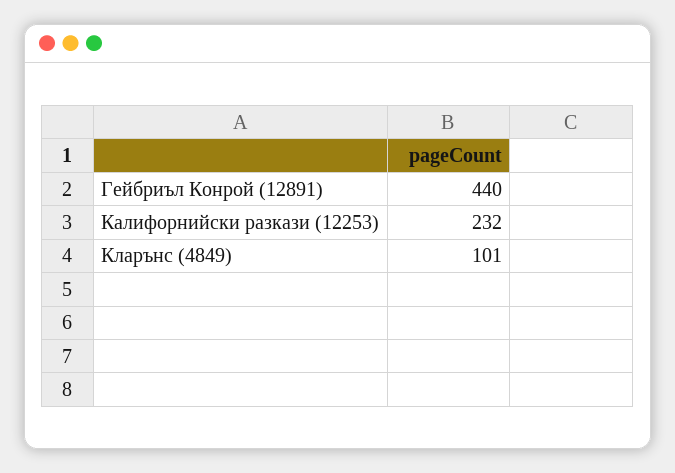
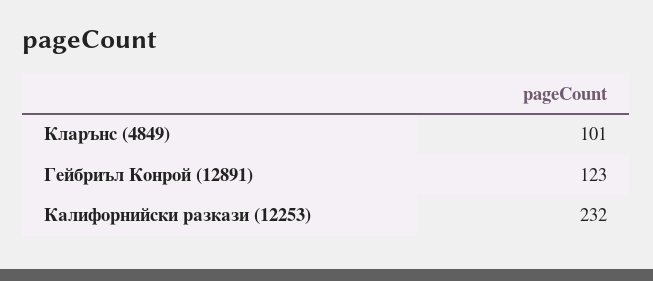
  {
-   "Гейбриъл Конрой (12891)": 440,
+   "Гейбриъл Конрой (12891)": 123,
    "Калифорнийски разкази (12253)": 232,
    "Кларънс (4849)": 101
  }

